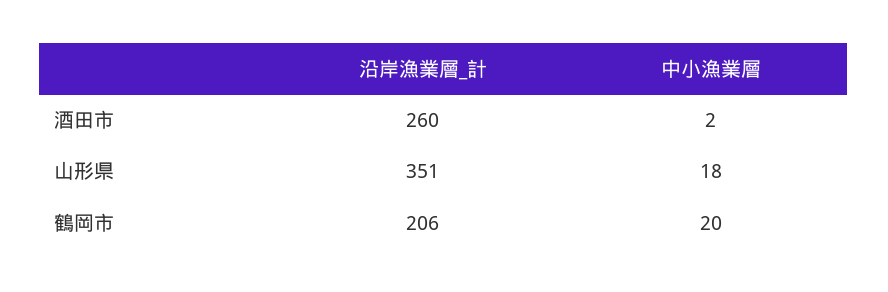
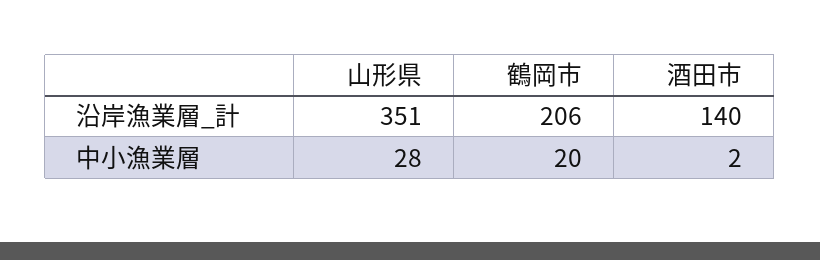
  {
    "沿岸漁業層_計": {
-     "酒田市": 260,
+     "酒田市": 140,
      "山形県": 351,
      "鶴岡市": 206
    },
    "中小漁業層": {
      "酒田市": 2,
-     "山形県": 18,
+     "山形県": 28,
      "鶴岡市": 20
    }
  }

